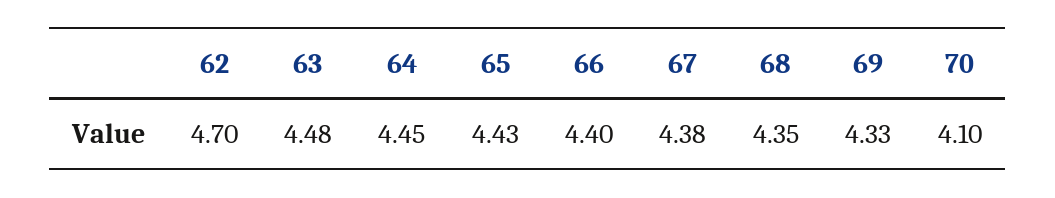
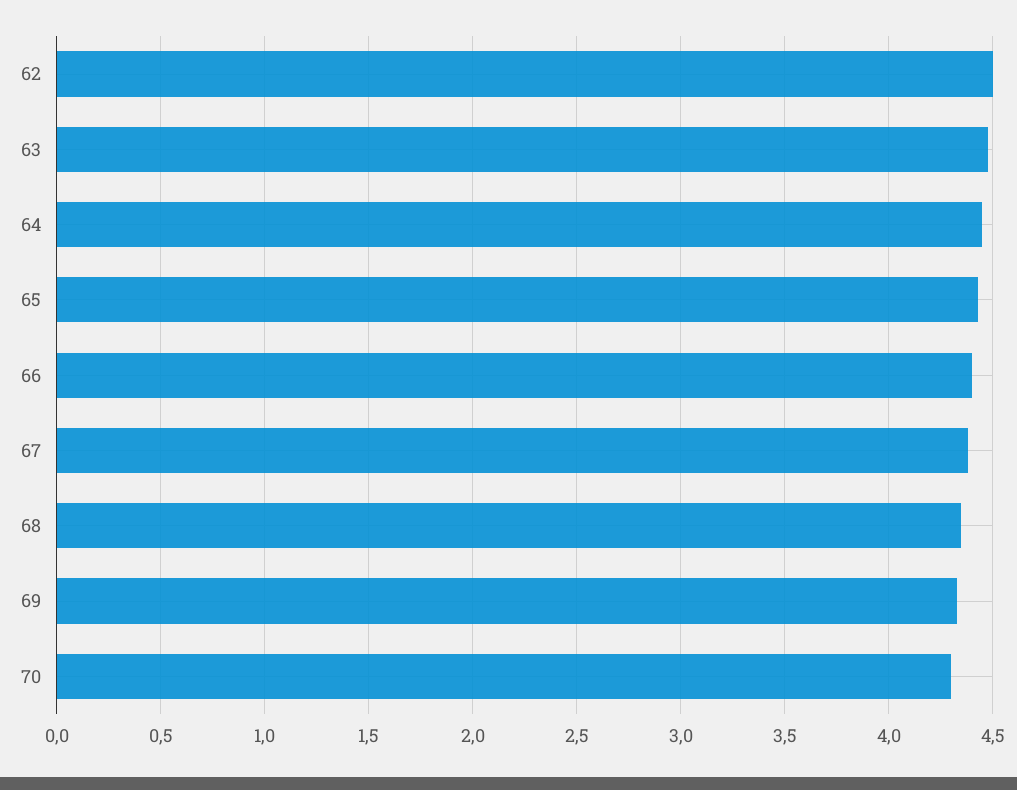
  {
-   "62": 4.7,
+   "62": 4.5,
    "63": 4.48,
    "64": 4.45,
    "65": 4.43,
    "66": 4.4,
    "67": 4.38,
    "68": 4.35,
    "69": 4.33,
-   "70": 4.1
+   "70": 4.3
  }

